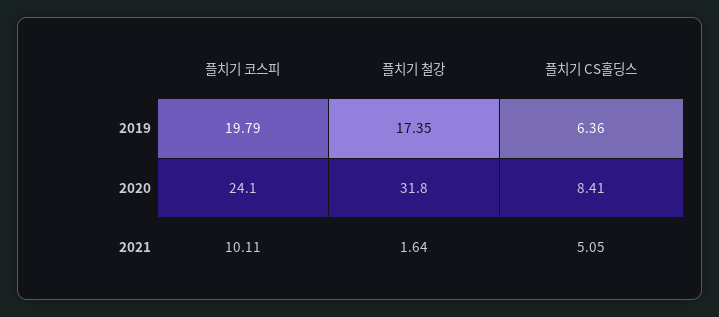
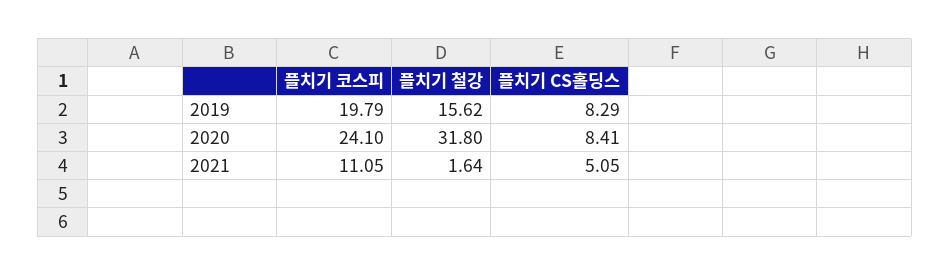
  {
    "플치기 코스피": {
      "2019": 19.79,
      "2020": 24.1,
-     "2021": 10.11
+     "2021": 11.05
    },
    "플치기 철강": {
-     "2019": 17.35,
+     "2019": 15.62,
      "2020": 31.8,
      "2021": 1.64
    },
    "플치기 CS홀딩스": {
-     "2019": 6.36,
+     "2019": 8.29,
      "2020": 8.41,
      "2021": 5.05
    }
  }

